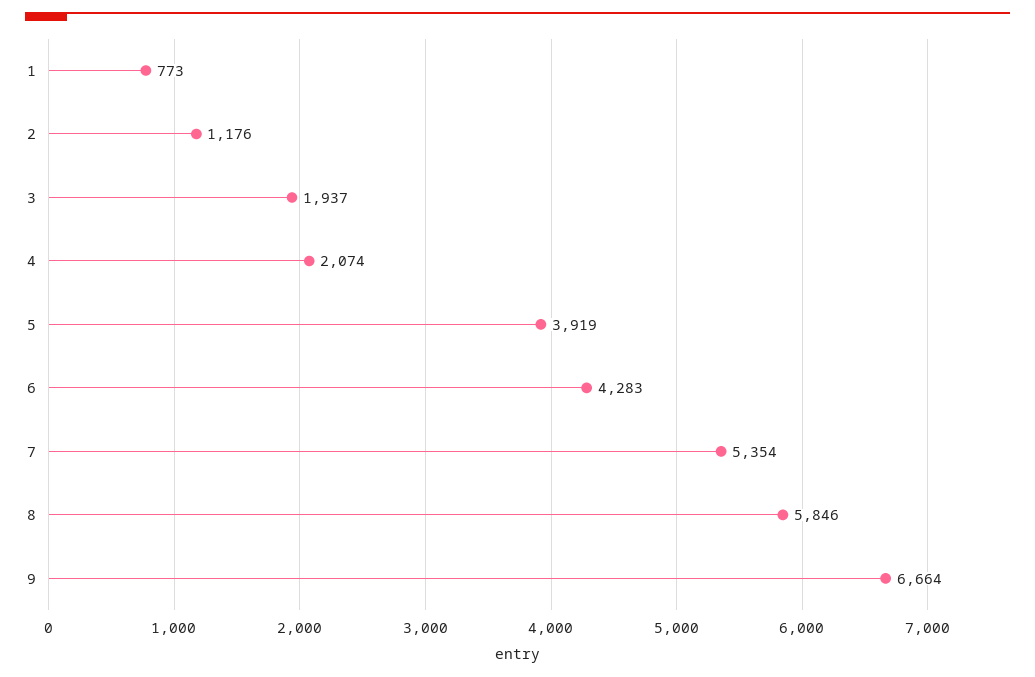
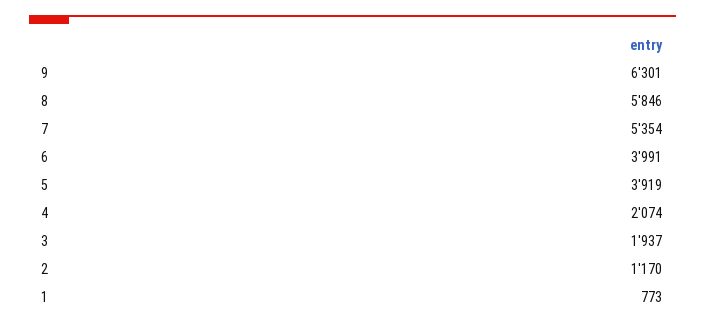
  {
    "1": 773,
-   "2": 1176,
+   "2": 1170,
    "3": 1937,
    "4": 2074,
    "5": 3919,
-   "6": 4283,
+   "6": 3991,
    "7": 5354,
    "8": 5846,
-   "9": 6664
+   "9": 6301
  }

